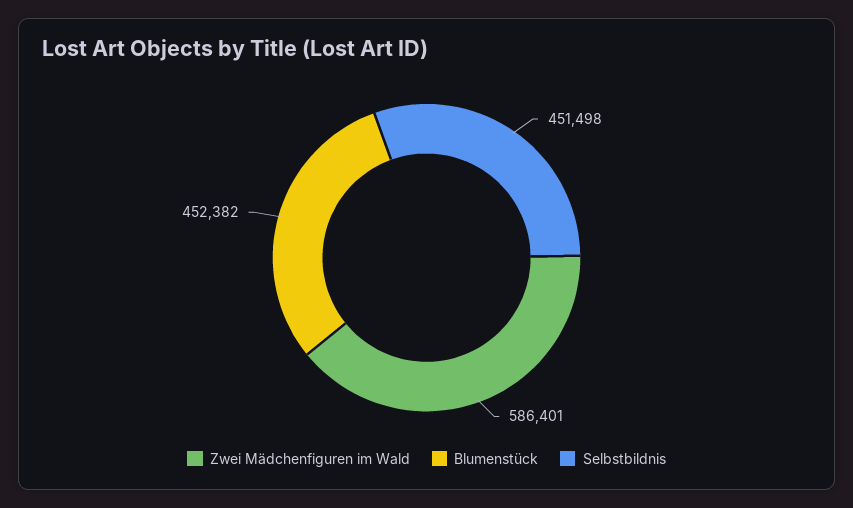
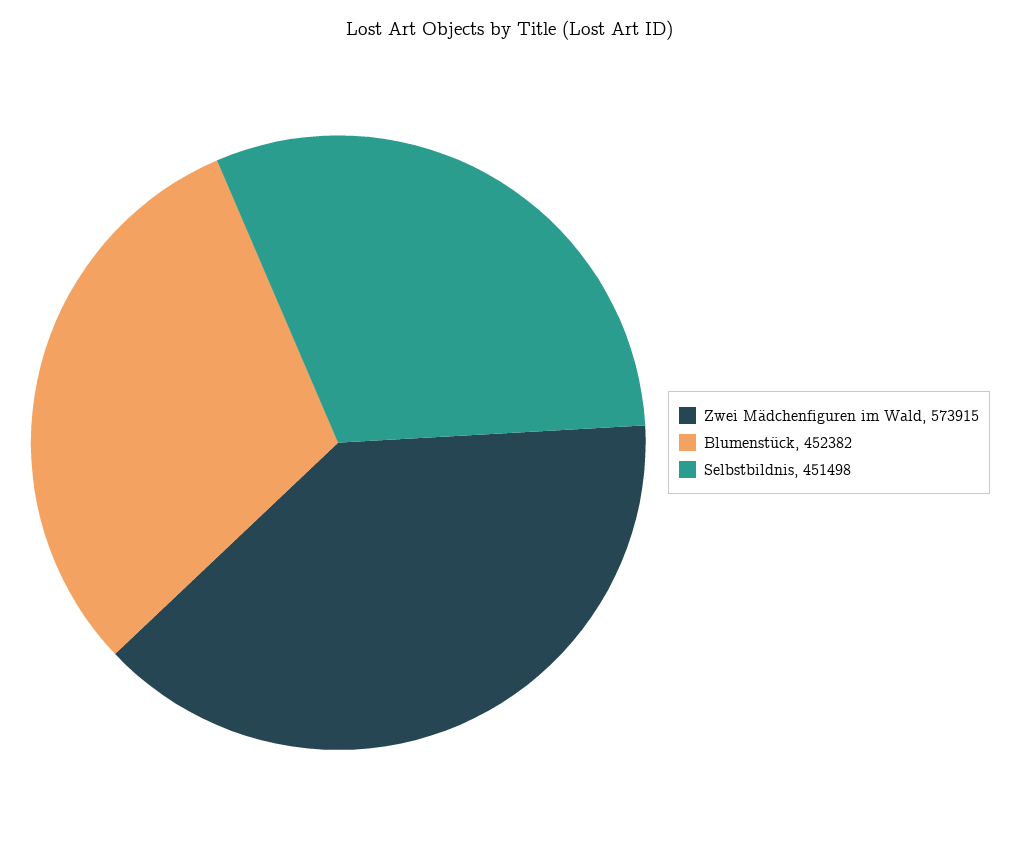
  {
-   "Zwei Mädchenfiguren im Wald": 586401,
+   "Zwei Mädchenfiguren im Wald": 573915,
    "Blumenstück": 452382,
    "Selbstbildnis": 451498
  }

